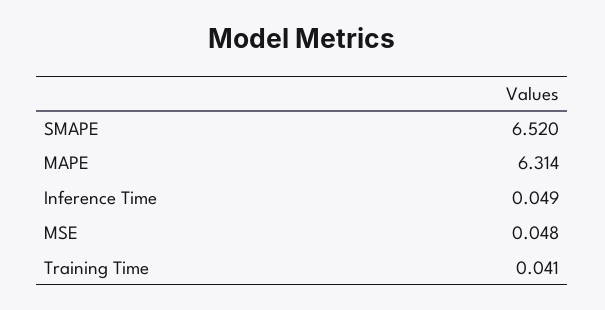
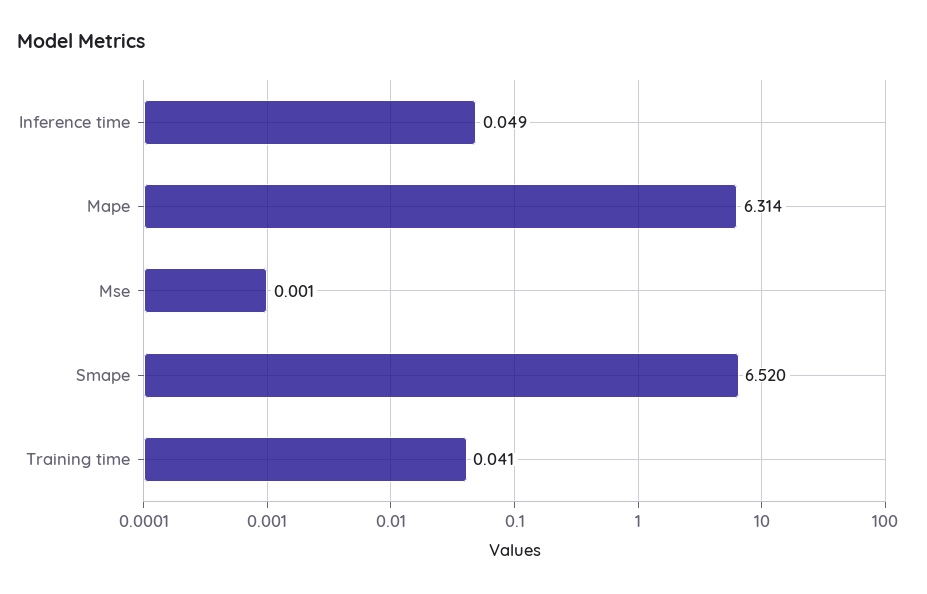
  {
    "SMAPE": 6.52,
    "MAPE": 6.314,
    "Inference Time": 0.049,
-   "MSE": 0.048,
+   "MSE": 0.001,
    "Training Time": 0.041
  }

